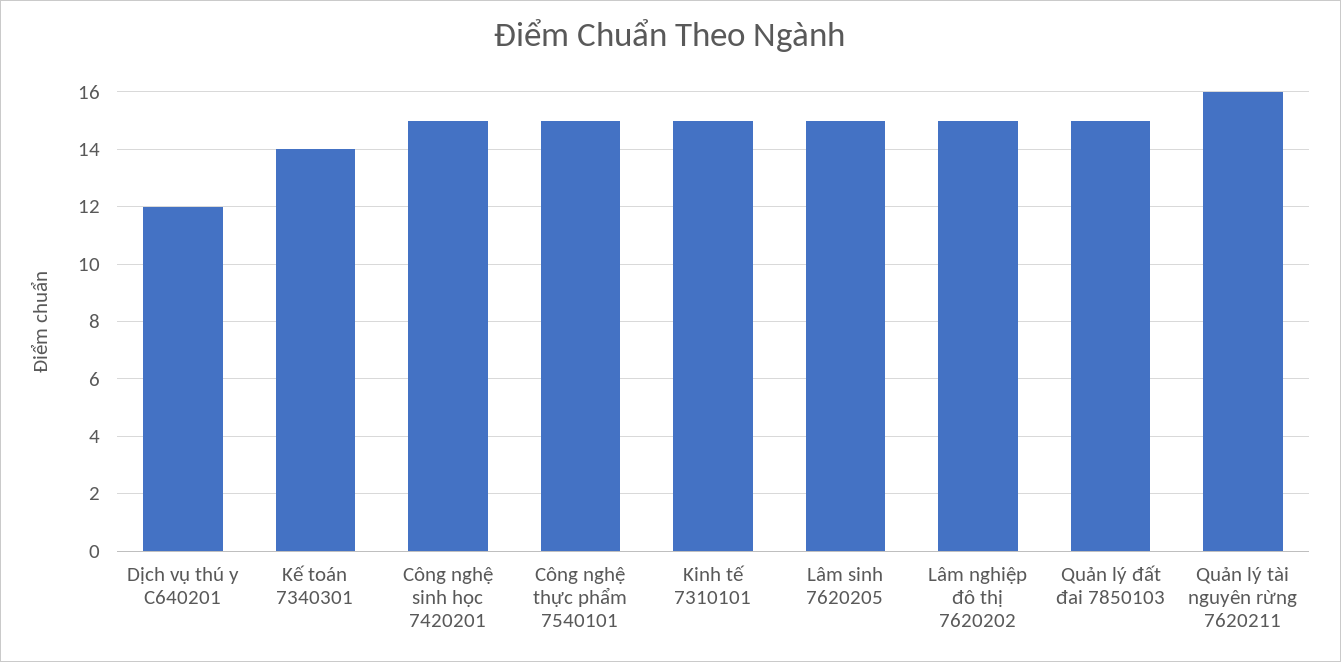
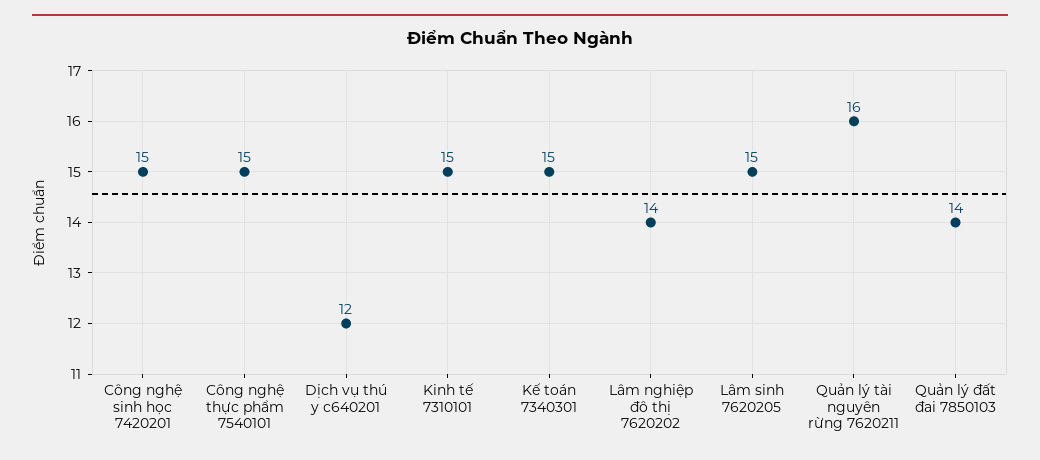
  {
    "Dịch vụ thú y C640201": 12,
-   "Kế toán 7340301": 14,
+   "Kế toán 7340301": 15,
    "Công nghệ sinh học 7420201": 15,
    "Công nghệ thực phẩm 7540101": 15,
    "Kinh tế 7310101": 15,
    "Lâm sinh 7620205": 15,
-   "Lâm nghiệp đô thị 7620202": 15,
+   "Lâm nghiệp đô thị 7620202": 14,
-   "Quản lý đất đai 7850103": 15,
+   "Quản lý đất đai 7850103": 14,
    "Quản lý tài nguyên rừng 7620211": 16
  }

